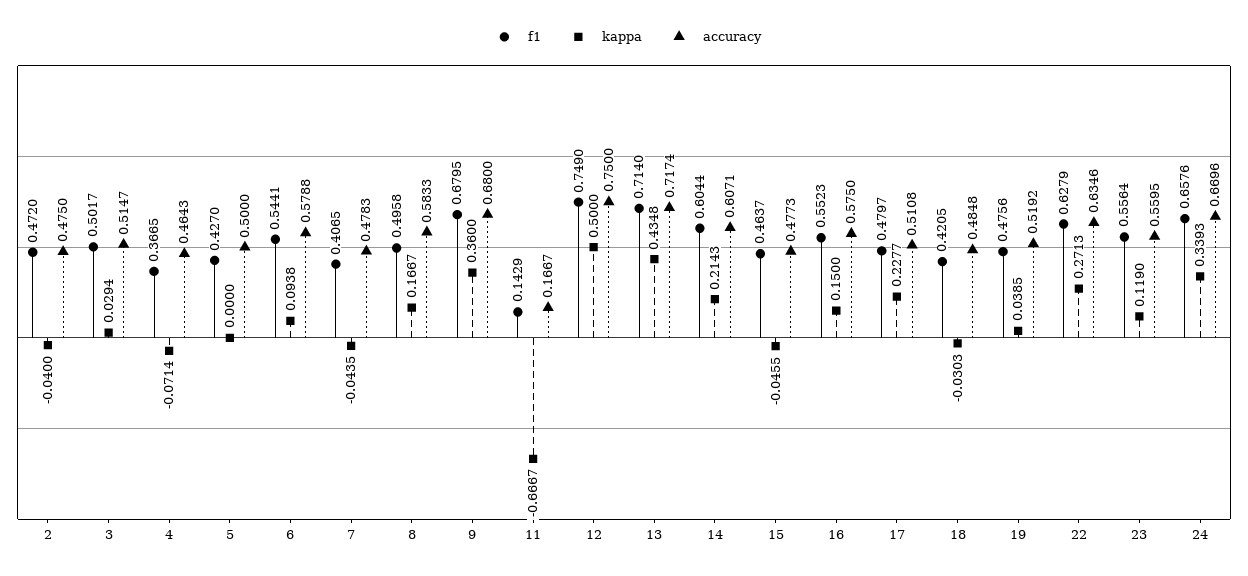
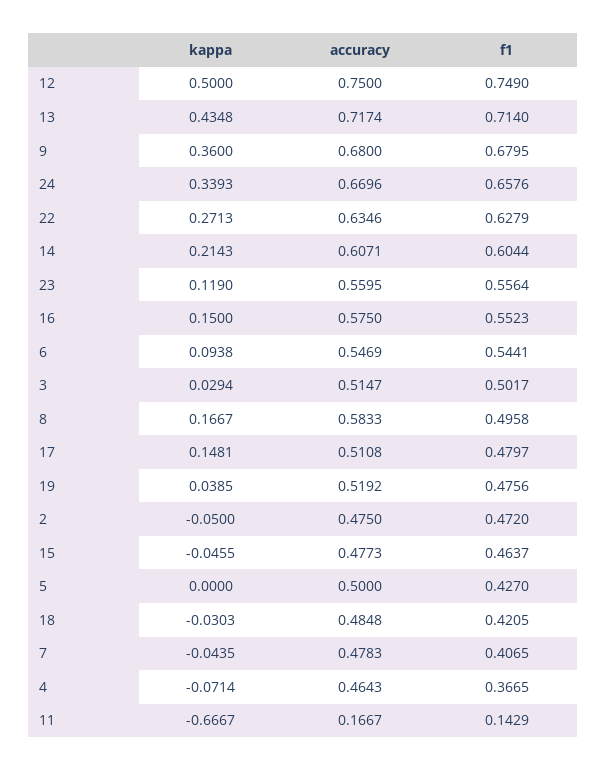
  {
    "f1": {
      "2": 0.472,
      "3": 0.5017,
      "4": 0.3665,
      "5": 0.427,
      "6": 0.5441,
      "7": 0.4065,
      "8": 0.4958,
      "9": 0.6795,
      "11": 0.1429,
      "12": 0.749,
      "13": 0.714,
      "14": 0.6044,
      "15": 0.4637,
      "16": 0.5523,
      "17": 0.4797,
      "18": 0.4205,
      "19": 0.4756,
      "22": 0.6279,
      "23": 0.5564,
      "24": 0.6576
    },
    "kappa": {
-     "2": -0.04,
+     "2": -0.05,
      "3": 0.0294,
      "4": -0.0714,
      "5": 0,
      "6": 0.0938,
      "7": -0.0435,
      "8": 0.1667,
      "9": 0.36,
      "11": -0.6667,
      "12": 0.5,
      "13": 0.4348,
      "14": 0.2143,
      "15": -0.0455,
      "16": 0.15,
-     "17": 0.2277,
+     "17": 0.1481,
      "18": -0.0303,
      "19": 0.0385,
      "22": 0.2713,
      "23": 0.119,
      "24": 0.3393
    },
    "accuracy": {
      "2": 0.475,
      "3": 0.5147,
      "4": 0.4643,
      "5": 0.5,
-     "6": 0.5788,
+     "6": 0.5469,
      "7": 0.4783,
      "8": 0.5833,
      "9": 0.68,
      "11": 0.1667,
      "12": 0.75,
      "13": 0.7174,
      "14": 0.6071,
      "15": 0.4773,
      "16": 0.575,
      "17": 0.5108,
      "18": 0.4848,
      "19": 0.5192,
      "22": 0.6346,
      "23": 0.5595,
      "24": 0.6696
    }
  }

